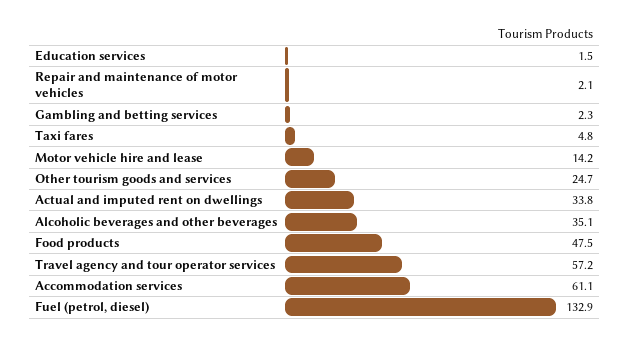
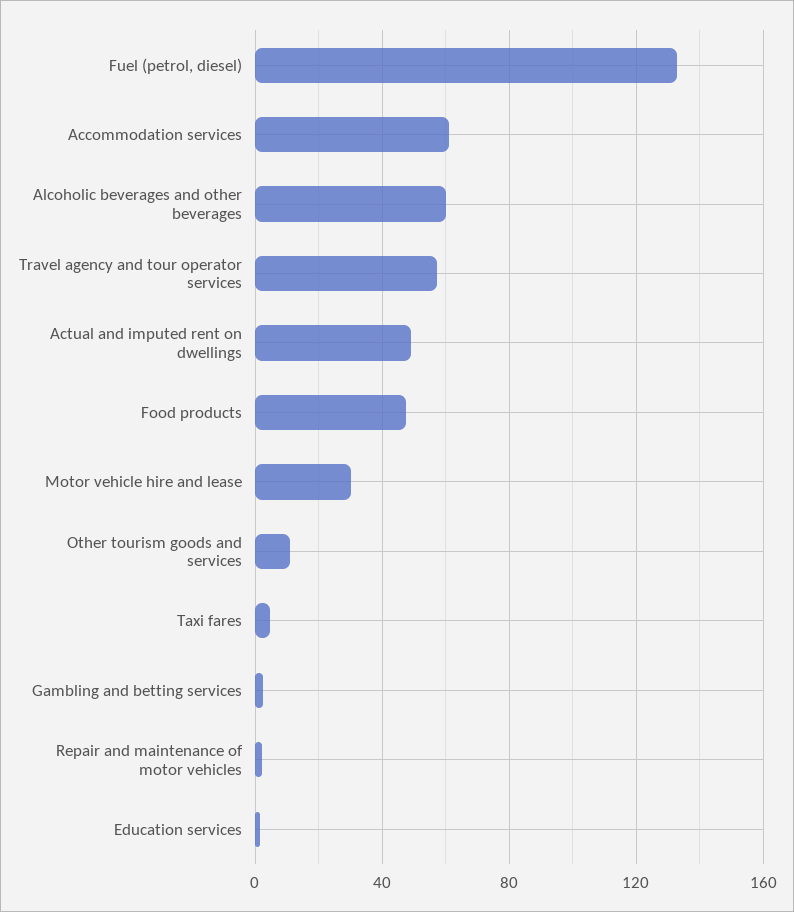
  {
    "Education services": 1.5,
    "Repair and maintenance of motor vehicles": 2.1,
    "Gambling and betting services": 2.3,
    "Taxi fares": 4.8,
-   "Motor vehicle hire and lease": 14.2,
+   "Motor vehicle hire and lease": 30,
-   "Other tourism goods and services": 24.7,
+   "Other tourism goods and services": 10,
-   "Actual and imputed rent on dwellings": 33.8,
+   "Actual and imputed rent on dwellings": 50,
-   "Alcoholic beverages and other beverages": 35.1,
+   "Alcoholic beverages and other beverages": 60,
    "Food products": 47.5,
    "Travel agency and tour operator services": 57.2,
    "Accommodation services": 61.1,
    "Fuel (petrol, diesel)": 132.9
  }

